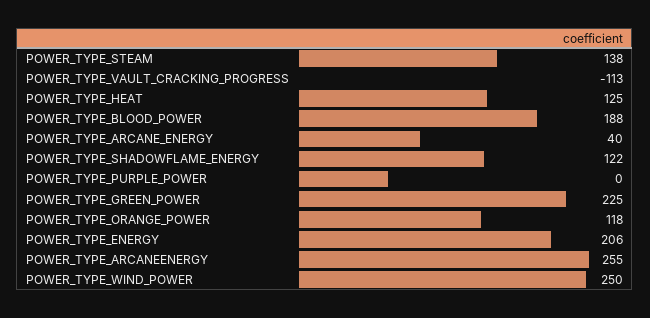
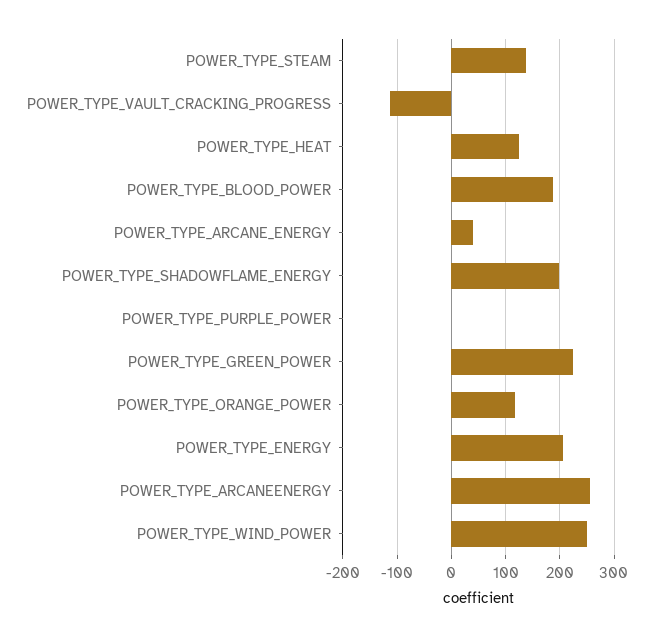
  {
    "POWER_TYPE_STEAM": 138,
    "POWER_TYPE_VAULT_CRACKING_PROGRESS": -113,
    "POWER_TYPE_HEAT": 125,
    "POWER_TYPE_BLOOD_POWER": 188,
    "POWER_TYPE_ARCANE_ENERGY": 40,
-   "POWER_TYPE_SHADOWFLAME_ENERGY": 122,
+   "POWER_TYPE_SHADOWFLAME_ENERGY": 200,
    "POWER_TYPE_PURPLE_POWER": 0,
    "POWER_TYPE_GREEN_POWER": 225,
    "POWER_TYPE_ORANGE_POWER": 118,
    "POWER_TYPE_ENERGY": 206,
    "POWER_TYPE_ARCANEENERGY": 255,
    "POWER_TYPE_WIND_POWER": 250
  }

